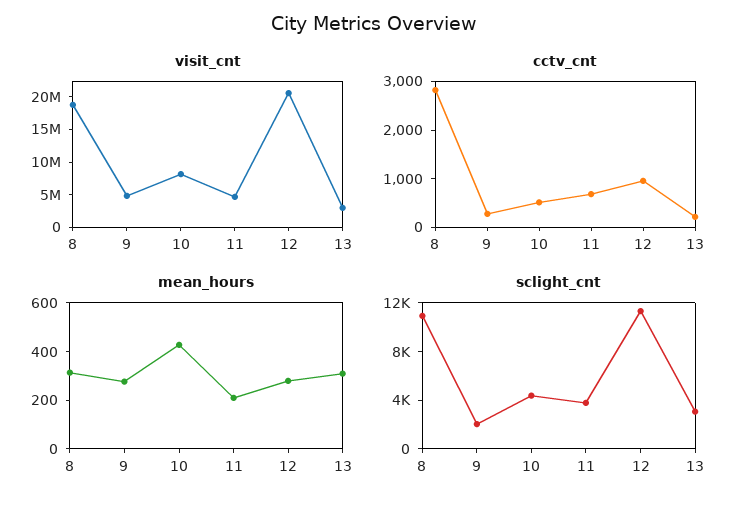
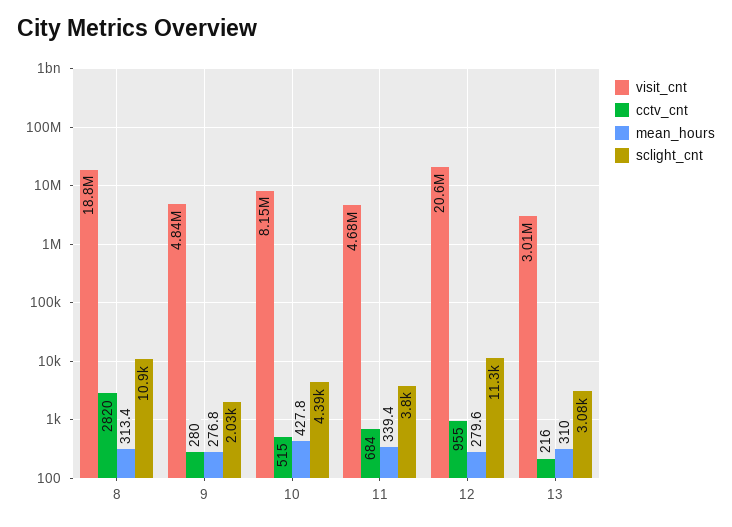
  {
    "visit_cnt": {
      "8": 18800000,
      "9": 4840000,
      "10": 8150000,
      "11": 4680000,
      "12": 20600000,
      "13": 3010000
    },
    "cctv_cnt": {
      "8": 2820,
      "9": 280,
      "10": 515,
      "11": 684,
      "12": 955,
      "13": 216
    },
    "mean_hours": {
      "8": 313.4,
      "9": 276.8,
      "10": 427.8,
-     "11": 200,
+     "11": 339.4,
      "12": 279.6,
      "13": 310
    },
    "sclight_cnt": {
      "8": 10900,
      "9": 2030,
      "10": 4390,
      "11": 3800,
      "12": 11300,
      "13": 3080
    }
  }

